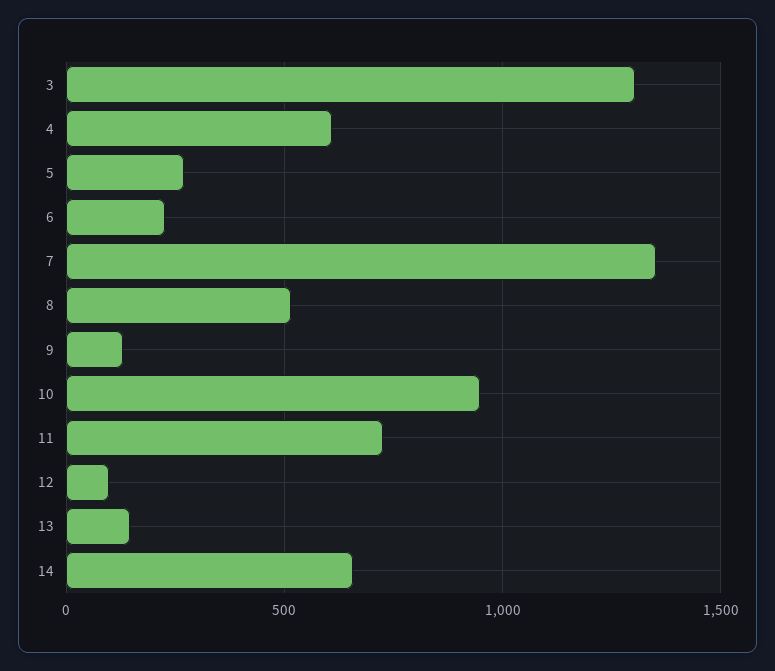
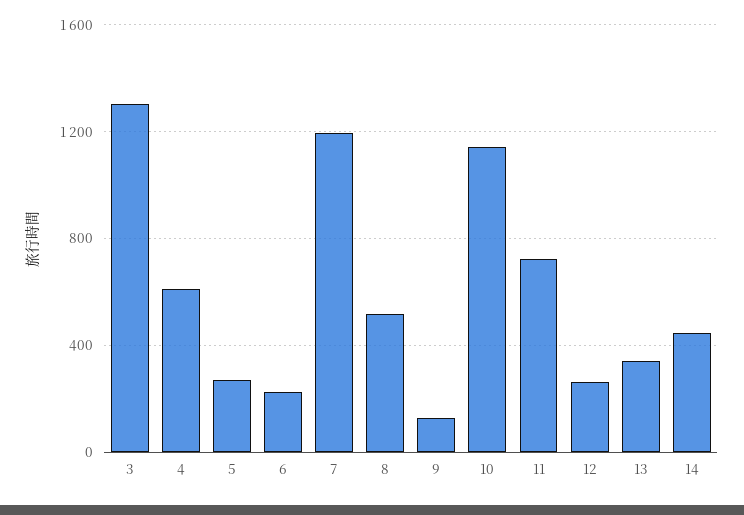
  {
    "3": 1300,
    "4": 600,
    "5": 250,
    "6": 250,
-   "7": 1350,
+   "7": 1200,
    "8": 500,
    "9": 150,
-   "10": 950,
+   "10": 1150,
    "11": 750,
-   "12": 100,
+   "12": 250,
-   "13": 150,
+   "13": 350,
-   "14": 650
+   "14": 450
  }

